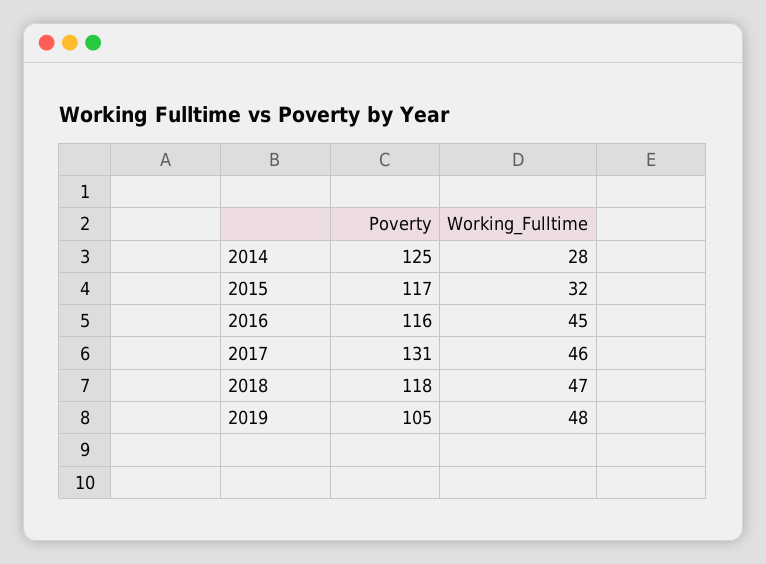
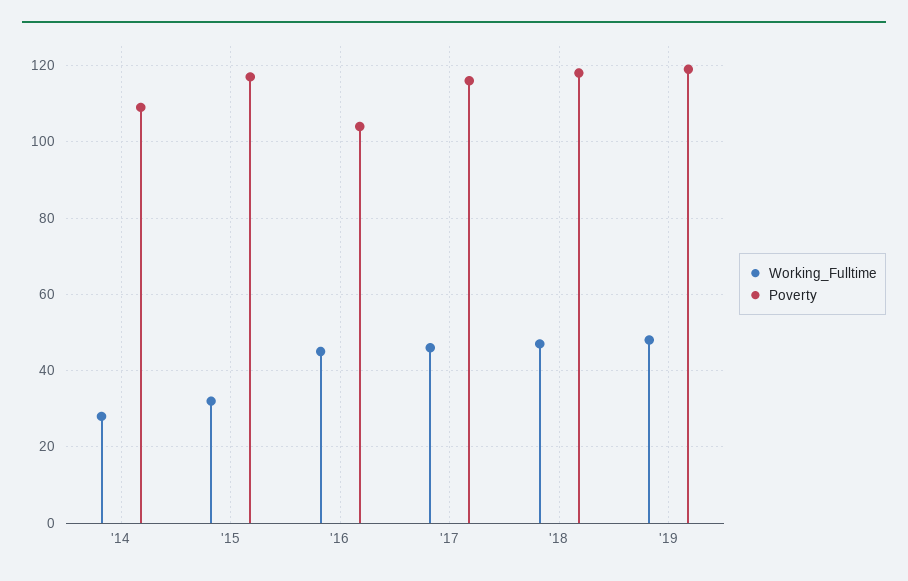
  {
    "Poverty": {
-     "2014": 125,
+     "2014": 110,
      "2015": 117,
-     "2016": 116,
+     "2016": 105,
-     "2017": 131,
+     "2017": 115,
      "2018": 118,
-     "2019": 105
+     "2019": 120
    },
    "Working_Fulltime": {
      "2014": 28,
      "2015": 32,
      "2016": 45,
      "2017": 46,
      "2018": 47,
      "2019": 48
    }
  }

